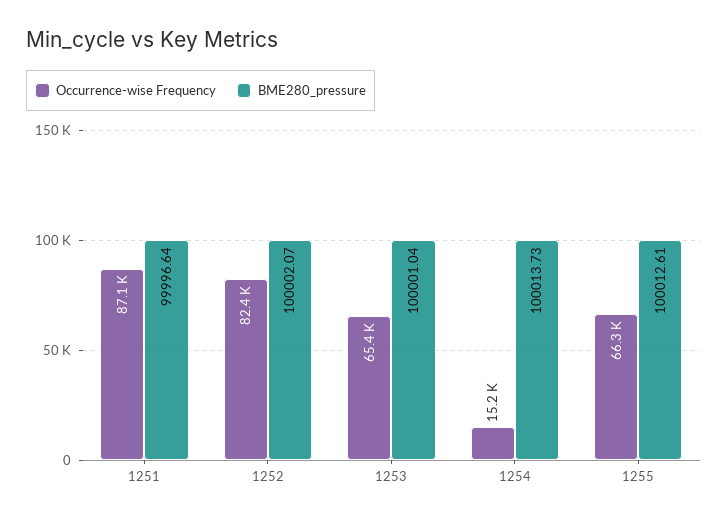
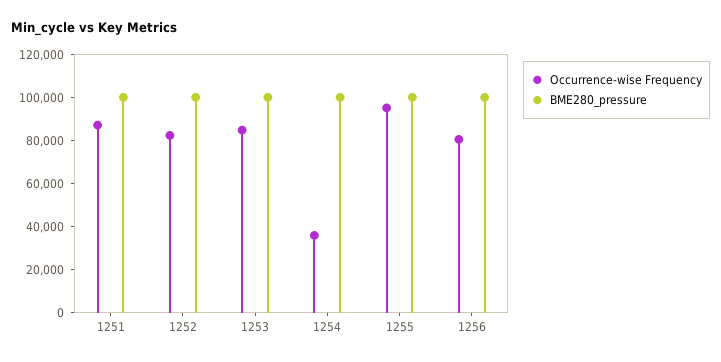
  {
    "Occurrence-wise Frequency": {
      "1251": 87100,
      "1252": 82400,
-     "1253": 65400,
+     "1253": 85000,
-     "1254": 15200,
+     "1254": 35000,
-     "1255": 66300
+     "1255": 95000,
+     "1256": 80000
    },
    "BME280_pressure": {
      "1251": 99996.64,
      "1252": 100002.07,
      "1253": 100001.04,
      "1254": 100013.73,
-     "1255": 100012.61
+     "1255": 100012.61,
+     "1256": 100000
    }
  }

